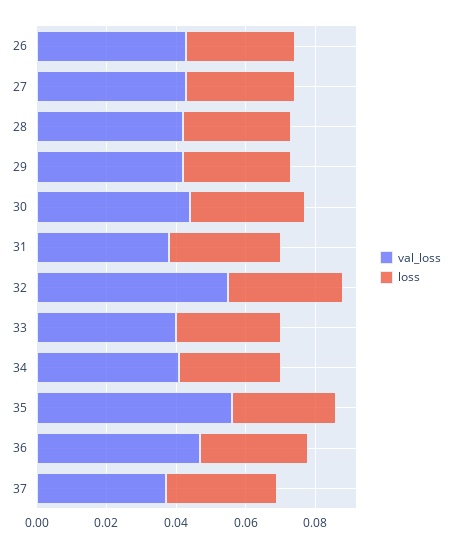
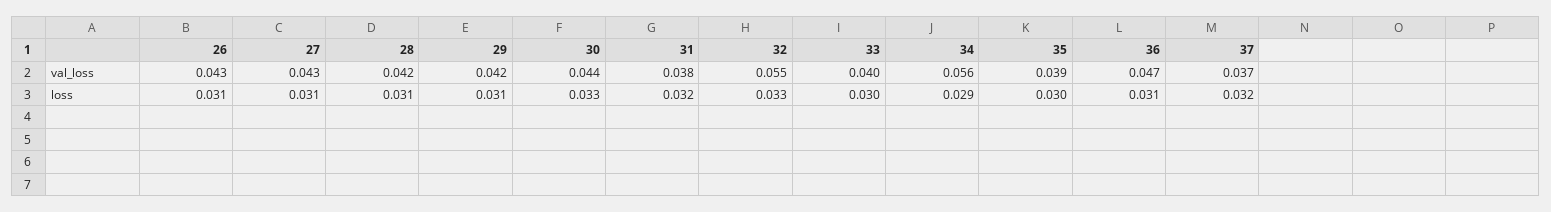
  {
    "val_loss": {
      "26": 0.043,
      "27": 0.043,
      "28": 0.042,
      "29": 0.042,
      "30": 0.044,
      "31": 0.038,
      "32": 0.055,
      "33": 0.04,
-     "34": 0.04,
+     "34": 0.056,
-     "35": 0.055,
+     "35": 0.039,
      "36": 0.047,
      "37": 0.037
    },
    "loss": {
      "26": 0.031,
      "27": 0.031,
      "28": 0.031,
      "29": 0.031,
      "30": 0.033,
      "31": 0.032,
      "32": 0.033,
      "33": 0.03,
      "34": 0.029,
      "35": 0.03,
      "36": 0.031,
      "37": 0.032
    }
  }

